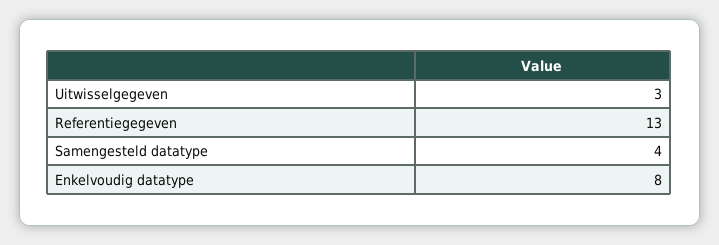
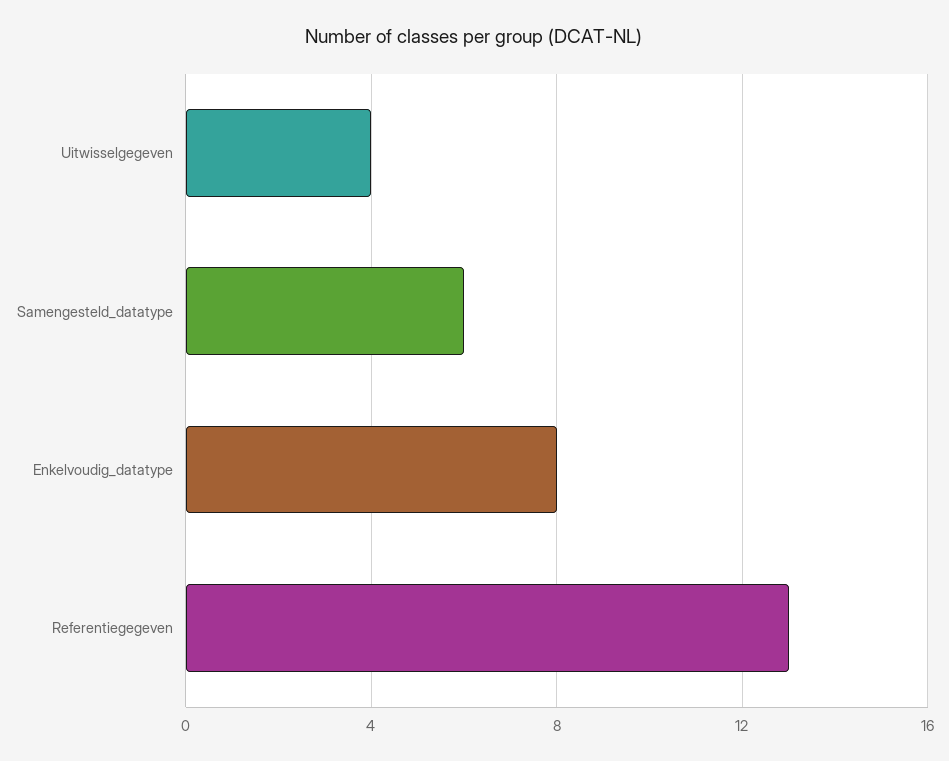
  {
-   "Uitwisselgegeven": 3,
+   "Uitwisselgegeven": 4,
    "Referentiegegeven": 13,
-   "Samengesteld datatype": 4,
+   "Samengesteld datatype": 6,
    "Enkelvoudig datatype": 8
  }

